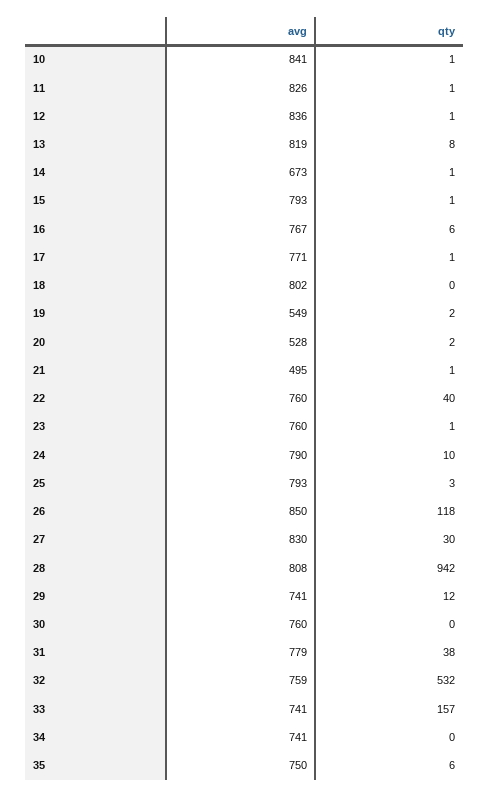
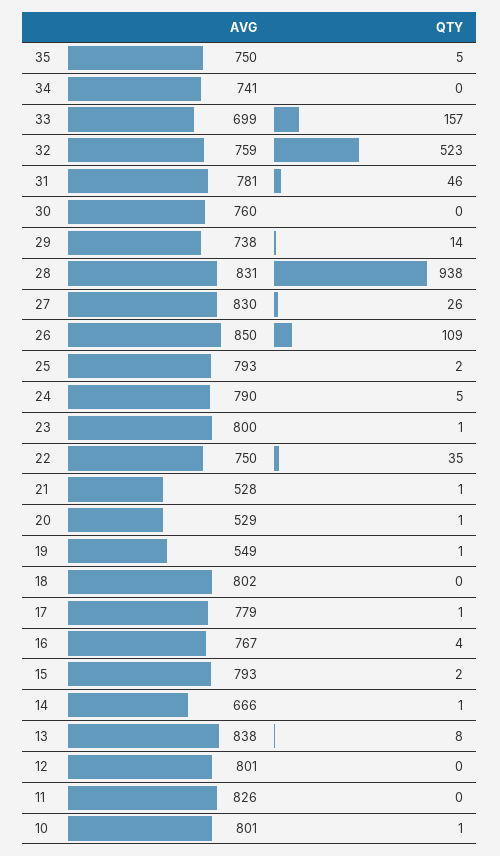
  {
    "avg": {
-     "10": 841,
+     "10": 801,
      "11": 826,
-     "12": 836,
+     "12": 801,
-     "13": 819,
+     "13": 838,
-     "14": 673,
+     "14": 666,
      "15": 793,
      "16": 767,
-     "17": 771,
+     "17": 779,
      "18": 802,
      "19": 549,
-     "20": 528,
+     "20": 529,
-     "21": 495,
+     "21": 528,
-     "22": 760,
+     "22": 750,
-     "23": 760,
+     "23": 800,
      "24": 790,
      "25": 793,
      "26": 850,
      "27": 830,
-     "28": 808,
+     "28": 831,
-     "29": 741,
+     "29": 738,
      "30": 760,
-     "31": 779,
+     "31": 781,
      "32": 759,
-     "33": 741,
+     "33": 699,
      "34": 741,
      "35": 750
    },
    "qty": {
      "10": 1,
-     "11": 1,
+     "11": 0,
-     "12": 1,
+     "12": 0,
      "13": 8,
      "14": 1,
-     "15": 1,
+     "15": 2,
-     "16": 6,
+     "16": 4,
      "17": 1,
      "18": 0,
-     "19": 2,
+     "19": 1,
-     "20": 2,
+     "20": 1,
      "21": 1,
-     "22": 40,
+     "22": 35,
      "23": 1,
-     "24": 10,
+     "24": 5,
-     "25": 3,
+     "25": 2,
-     "26": 118,
+     "26": 109,
-     "27": 30,
+     "27": 26,
-     "28": 942,
+     "28": 938,
-     "29": 12,
+     "29": 14,
      "30": 0,
-     "31": 38,
+     "31": 46,
-     "32": 532,
+     "32": 523,
      "33": 157,
      "34": 0,
-     "35": 6
+     "35": 5
    }
  }

